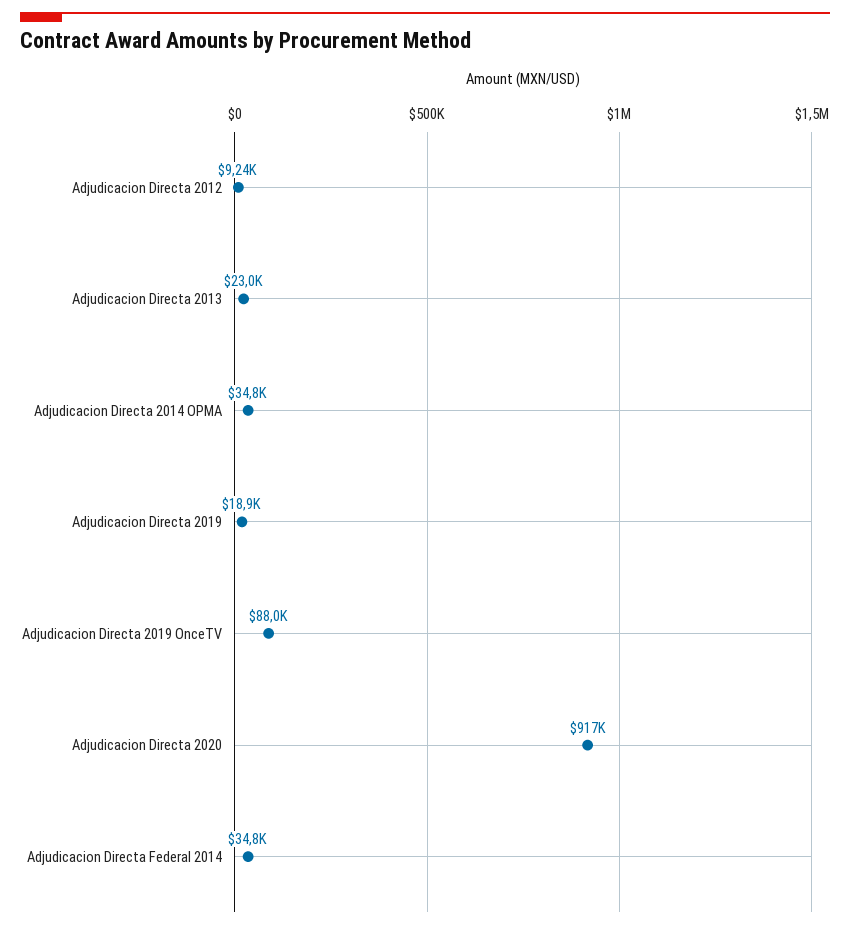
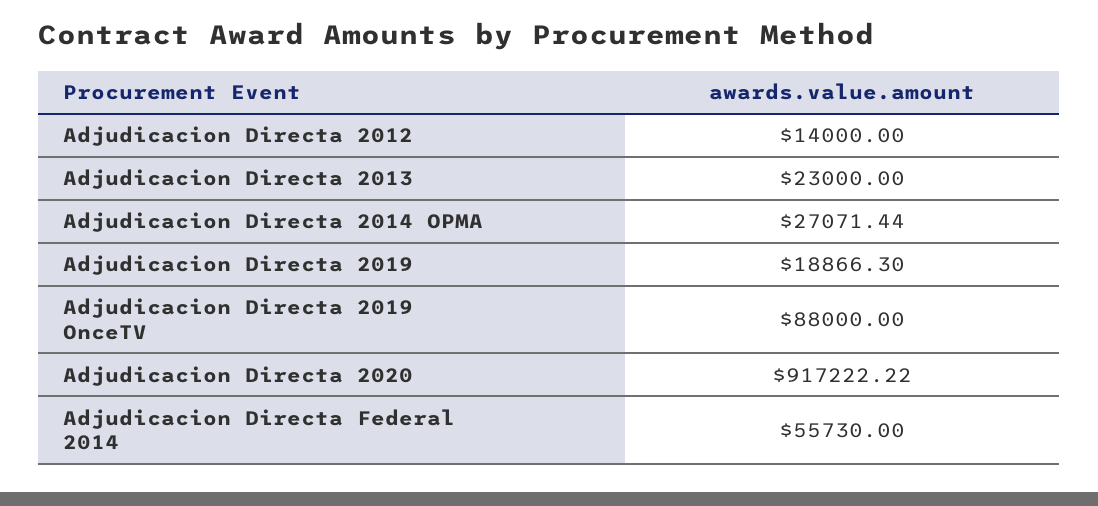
  {
-   "Adjudicacion Directa 2012": 9240,
+   "Adjudicacion Directa 2012": 14000,
    "Adjudicacion Directa 2013": 23000,
-   "Adjudicacion Directa 2014 OPMA": 34800,
+   "Adjudicacion Directa 2014 OPMA": 27071.44,
    "Adjudicacion Directa 2019": 18866.3,
    "Adjudicacion Directa 2019 OnceTV": 88000,
    "Adjudicacion Directa 2020": 917222.22,
-   "Adjudicacion Directa Federal 2014": 34800
+   "Adjudicacion Directa Federal 2014": 55730
  }

